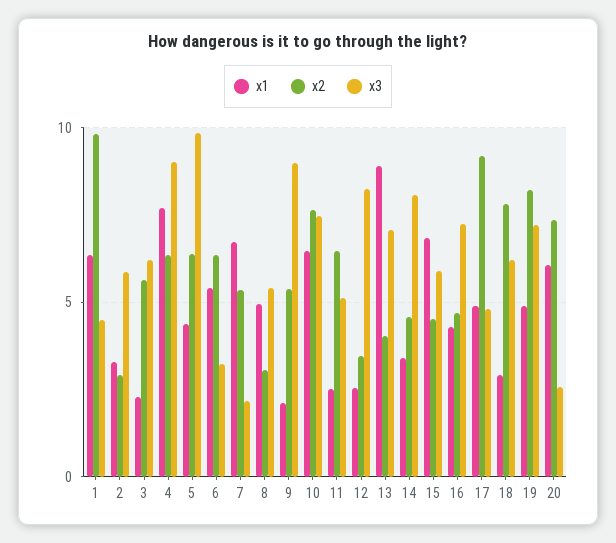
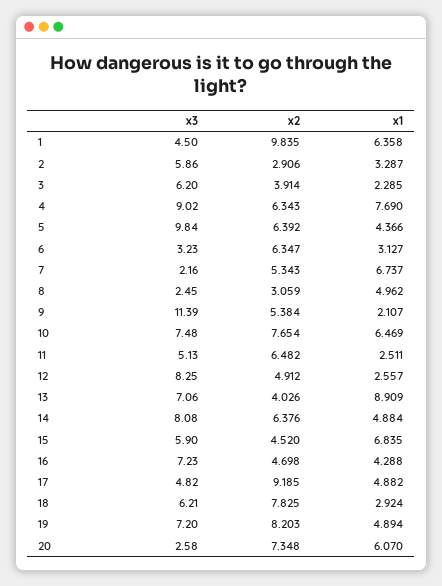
  {
    "x1": {
      "1": 6.358,
      "2": 3.287,
      "3": 2.285,
      "4": 7.69,
      "5": 4.366,
-     "6": 5.5,
+     "6": 3.127,
      "7": 6.737,
      "8": 4.962,
      "9": 2.107,
      "10": 6.469,
      "11": 2.511,
      "12": 2.557,
      "13": 8.909,
-     "14": 3.5,
+     "14": 4.884,
      "15": 6.835,
      "16": 4.288,
      "17": 4.882,
      "18": 2.924,
      "19": 4.894,
      "20": 6.07
    },
    "x2": {
      "1": 9.835,
      "2": 2.906,
-     "3": 5.5,
+     "3": 3.914,
      "4": 6.343,
      "5": 6.392,
      "6": 6.347,
      "7": 5.343,
      "8": 3.059,
      "9": 5.384,
      "10": 7.654,
      "11": 6.482,
-     "12": 3.5,
+     "12": 4.912,
      "13": 4.026,
-     "14": 4.5,
+     "14": 6.376,
      "15": 4.52,
      "16": 4.698,
      "17": 9.185,
      "18": 7.825,
      "19": 8.203,
      "20": 7.348
    },
    "x3": {
      "1": 4.5,
      "2": 5.86,
      "3": 6.2,
      "4": 9.02,
      "5": 9.84,
      "6": 3.23,
      "7": 2.16,
-     "8": 5.5,
+     "8": 2.45,
-     "9": 9,
+     "9": 11.39,
      "10": 7.48,
      "11": 5.13,
      "12": 8.25,
      "13": 7.06,
      "14": 8.08,
      "15": 5.9,
      "16": 7.23,
      "17": 4.82,
      "18": 6.21,
      "19": 7.2,
      "20": 2.58
    }
  }

